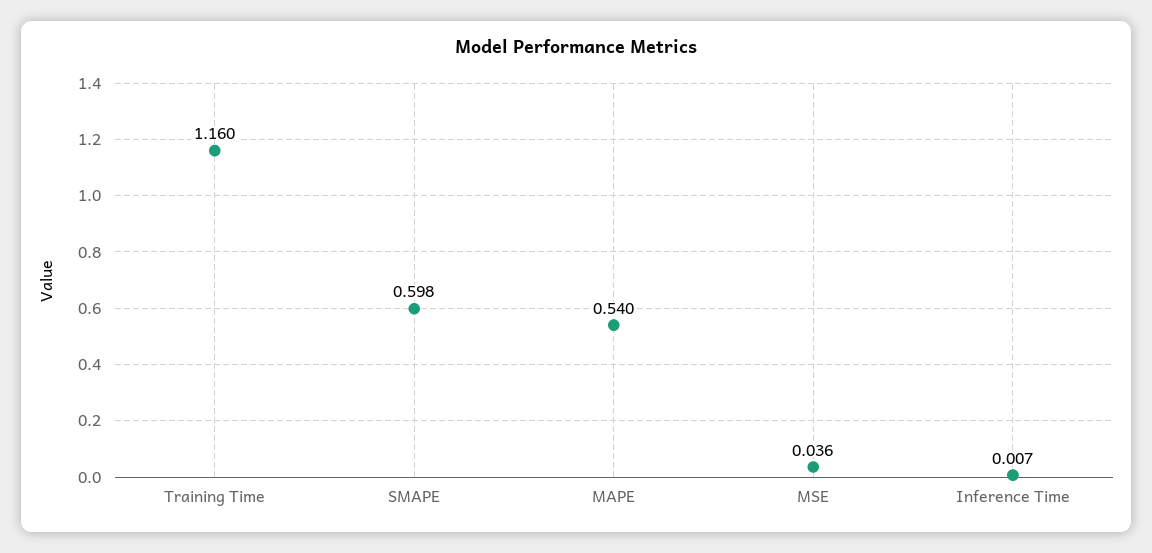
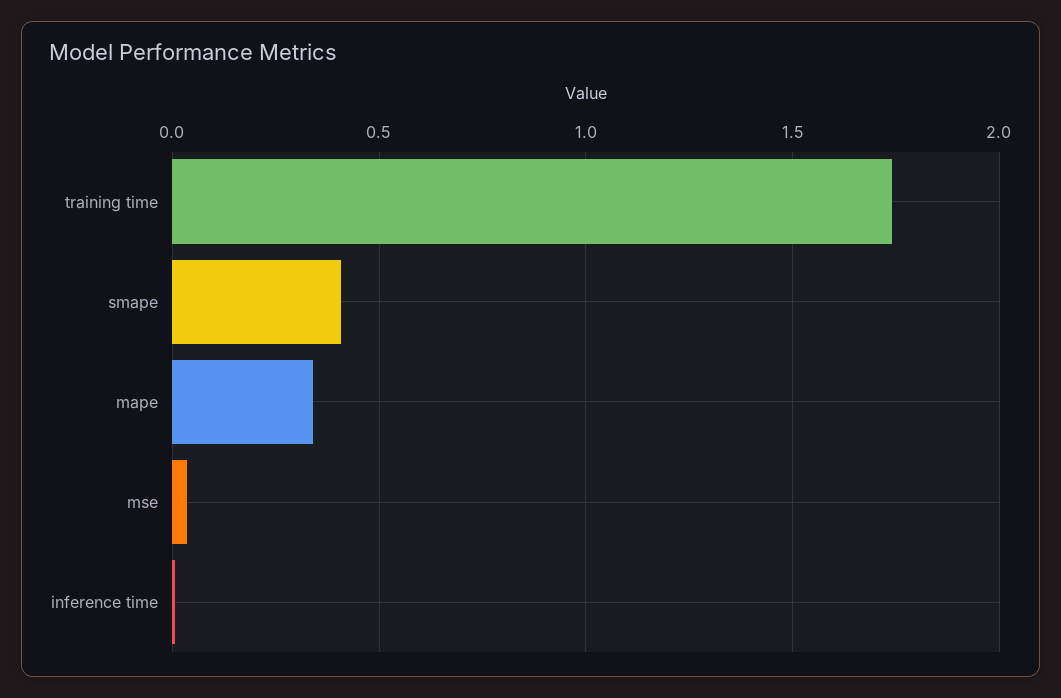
  {
-   "Training Time": 1.16,
+   "Training Time": 1.75,
-   "SMAPE": 0.598,
+   "SMAPE": 0.4,
-   "MAPE": 0.54,
+   "MAPE": 0.35,
    "MSE": 0.036,
    "Inference Time": 0.007
  }

